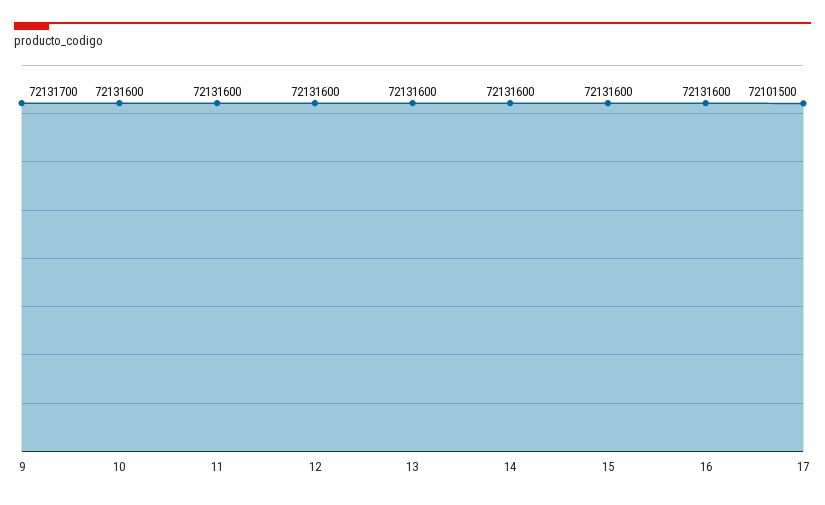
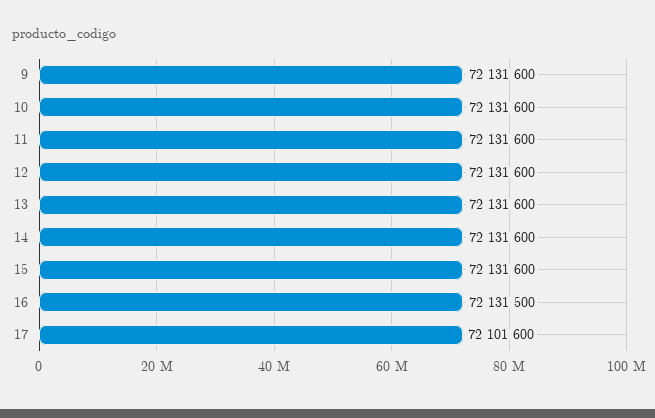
  {
-   "9": 72131700,
+   "9": 72131600,
    "10": 72131600,
    "11": 72131600,
    "12": 72131600,
    "13": 72131600,
    "14": 72131600,
    "15": 72131600,
-   "16": 72131600,
+   "16": 72131500,
-   "17": 72101500
+   "17": 72101600
  }

